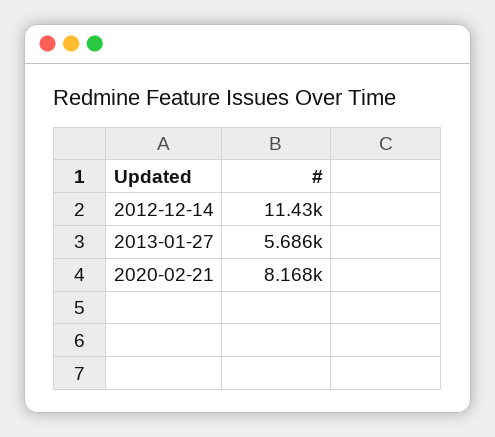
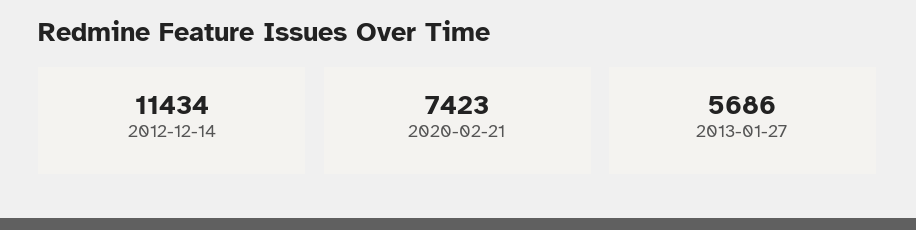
  {
    "2012-12-14": 11434,
    "2013-01-27": 5686,
-   "2020-02-21": 8168
+   "2020-02-21": 7423
  }

